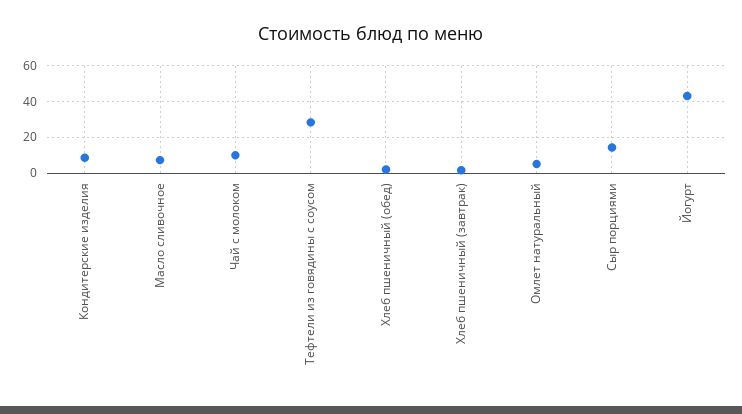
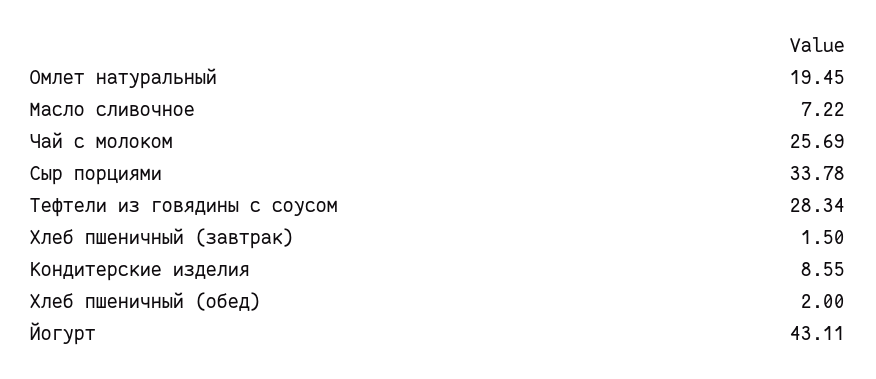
  {
    "Кондитерские изделия": 8.55,
    "Масло сливочное": 7.22,
-   "Чай с молоком": 10,
+   "Чай с молоком": 25.69,
    "Тефтели из говядины с соусом": 28.34,
    "Хлеб пшеничный (обед)": 2,
    "Хлеб пшеничный (завтрак)": 1.5,
-   "Омлет натуральный": 5,
+   "Омлет натуральный": 19.45,
-   "Сыр порциями": 15,
+   "Сыр порциями": 33.78,
    "Йогурт": 43.11
  }

